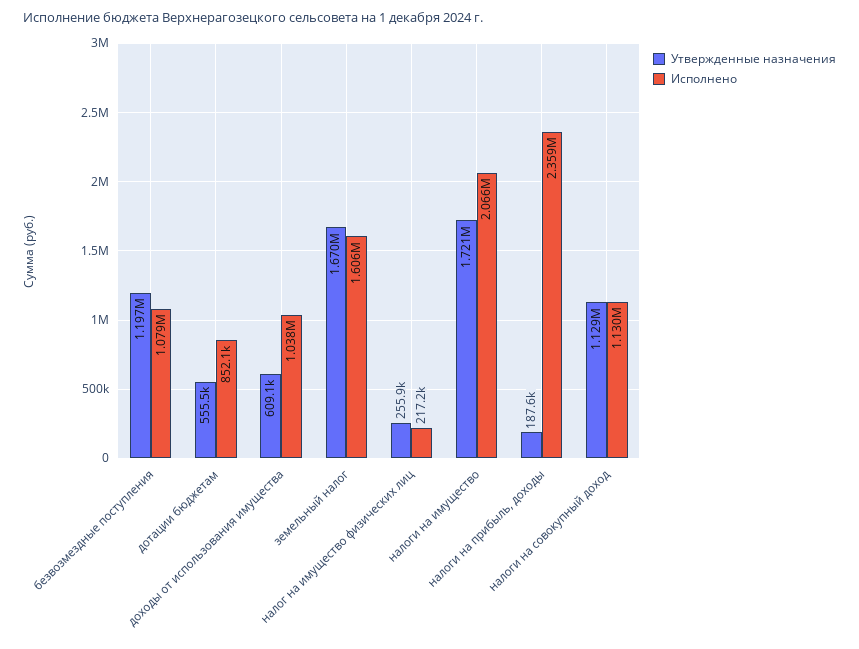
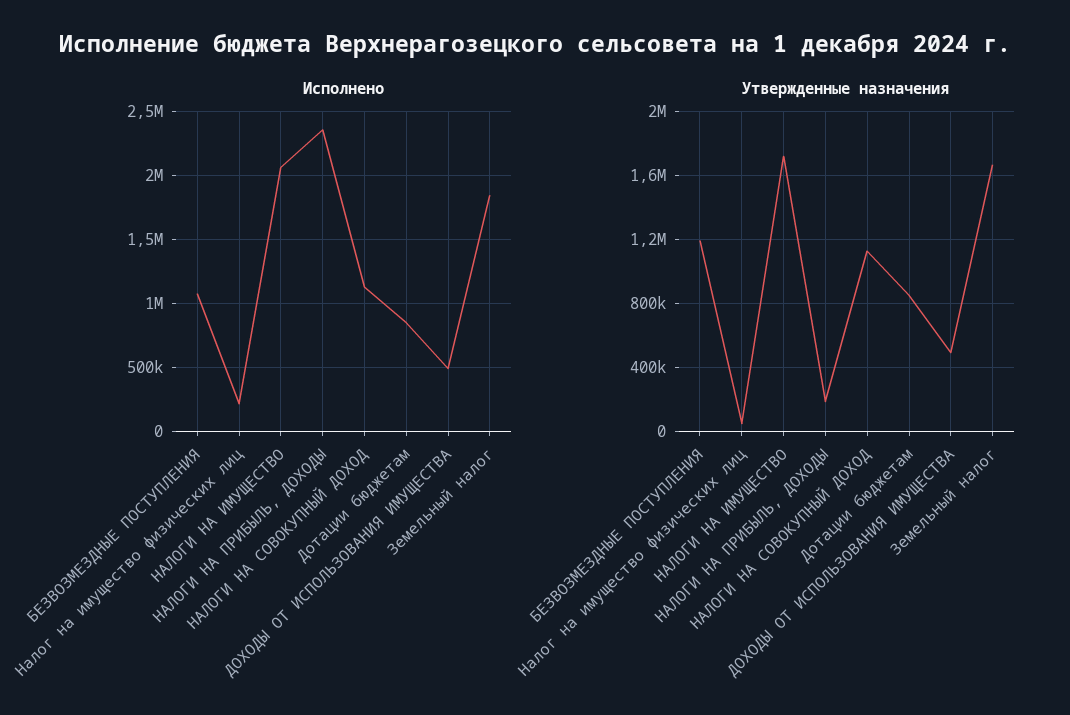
  {
    "Утвержденные назначения": {
      "безвозмездные поступления": 1197000,
-     "дотации бюджетам": 555500,
+     "дотации бюджетам": 850000,
-     "доходы от использования имущества": 609100,
+     "доходы от использования имущества": 500000,
      "земельный налог": 1670000,
-     "налог на имущество физических лиц": 255900,
+     "налог на имущество физических лиц": 50000,
      "налоги на имущество": 1721000,
      "налоги на прибыль, доходы": 187600,
      "налоги на совокупный доход": 1129000
    },
    "Исполнено": {
      "безвозмездные поступления": 1079000,
      "дотации бюджетам": 852100,
-     "доходы от использования имущества": 1038000,
+     "доходы от использования имущества": 500000,
-     "земельный налог": 1606000,
+     "земельный налог": 1850000,
      "налог на имущество физических лиц": 217200,
      "налоги на имущество": 2066000,
      "налоги на прибыль, доходы": 2359000,
      "налоги на совокупный доход": 1130000
    }
  }

